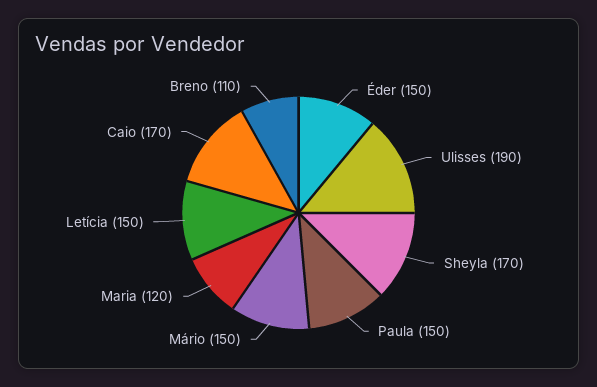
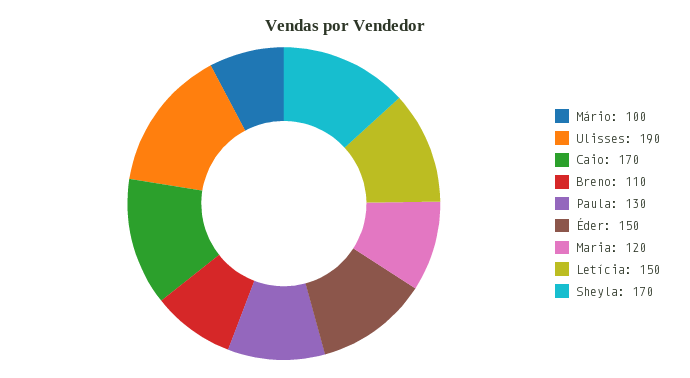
  {
    "Éder": 150,
    "Ulisses": 190,
    "Sheyla": 170,
-   "Paula": 150,
+   "Paula": 130,
-   "Mário": 150,
+   "Mário": 100,
    "Maria": 120,
    "Letícia": 150,
    "Caio": 170,
    "Breno": 110
  }

